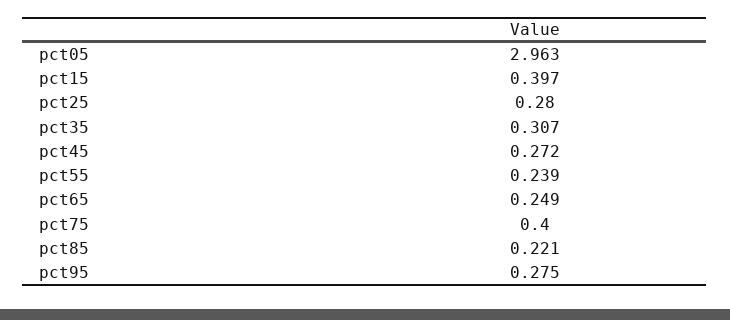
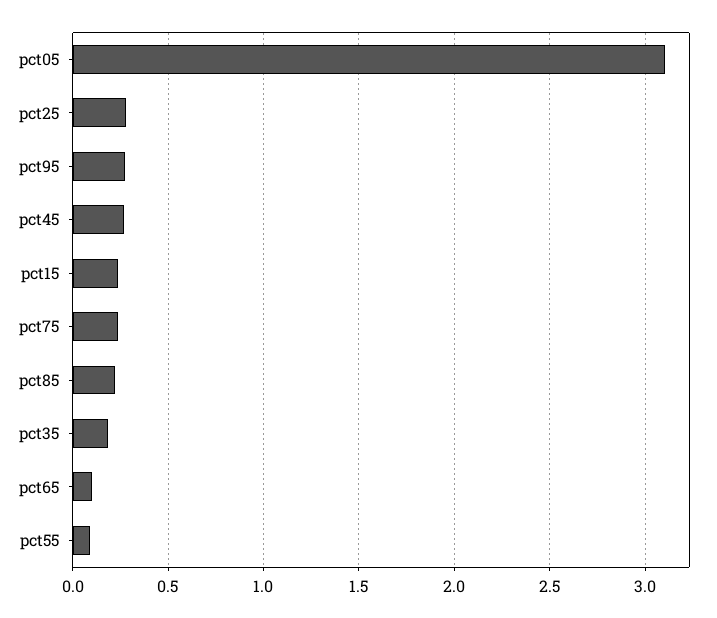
  {
-   "pct05": 2.963,
+   "pct05": 3.1,
-   "pct15": 0.397,
+   "pct15": 0.25,
    "pct25": 0.28,
-   "pct35": 0.307,
+   "pct35": 0.2,
    "pct45": 0.272,
-   "pct55": 0.239,
+   "pct55": 0.1,
-   "pct65": 0.249,
+   "pct65": 0.1,
-   "pct75": 0.4,
+   "pct75": 0.25,
    "pct85": 0.221,
    "pct95": 0.275
  }

